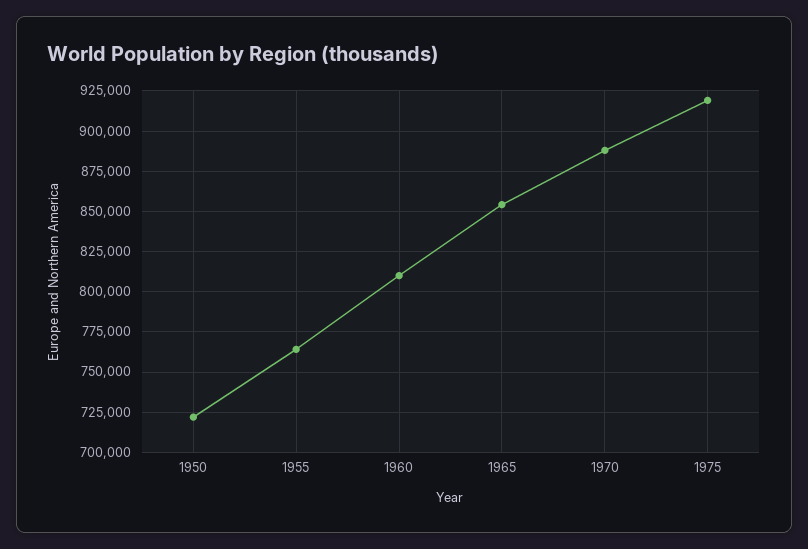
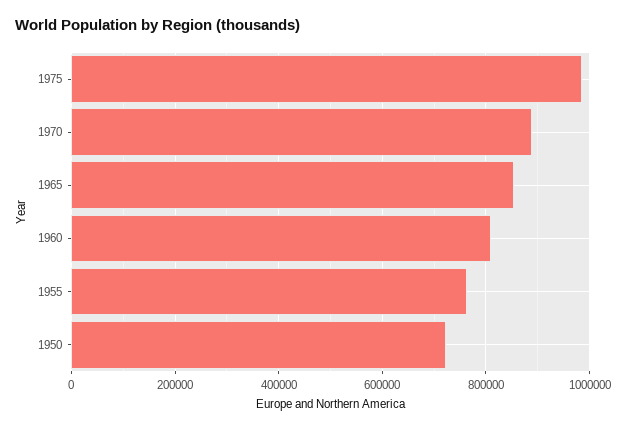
  {
    "1950": 720000,
    "1955": 765000,
    "1960": 810000,
    "1965": 855000,
    "1970": 890000,
-   "1975": 920000
+   "1975": 980000
  }

